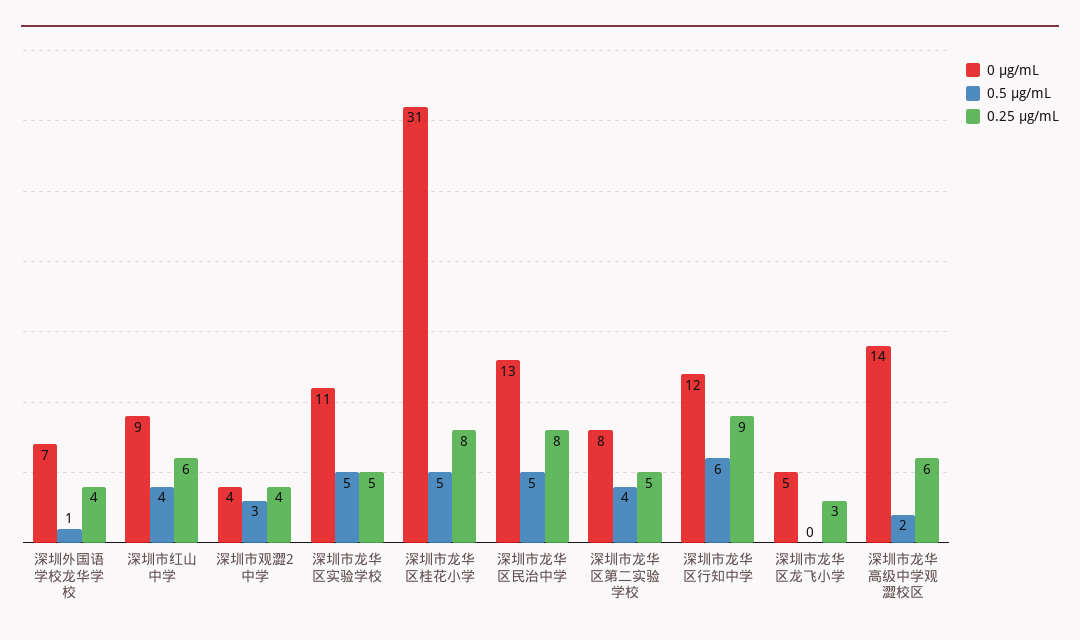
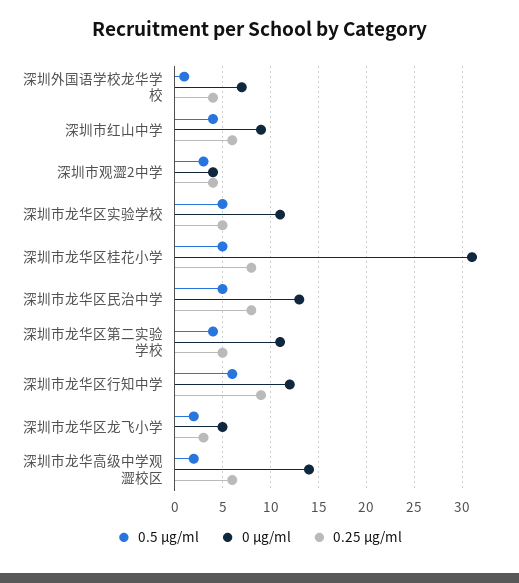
  {
    "0 μg/mL": {
      "深圳外国语学校龙华学校": 7,
      "深圳市红山中学": 9,
      "深圳市观澀2中学": 4,
      "深圳市龙华区实验学校": 11,
      "深圳市龙华区桂花小学": 31,
      "深圳市龙华区民治中学": 13,
-     "深圳市龙华区第二实验学校": 8,
+     "深圳市龙华区第二实验学校": 11,
      "深圳市龙华区行知中学": 12,
      "深圳市龙华区龙飞小学": 5,
      "深圳市龙华高级中学观澀校区": 14
    },
    "0.5 μg/mL": {
      "深圳外国语学校龙华学校": 1,
      "深圳市红山中学": 4,
      "深圳市观澀2中学": 3,
      "深圳市龙华区实验学校": 5,
      "深圳市龙华区桂花小学": 5,
      "深圳市龙华区民治中学": 5,
      "深圳市龙华区第二实验学校": 4,
      "深圳市龙华区行知中学": 6,
-     "深圳市龙华区龙飞小学": 0,
+     "深圳市龙华区龙飞小学": 2,
      "深圳市龙华高级中学观澀校区": 2
    },
    "0.25 μg/mL": {
      "深圳外国语学校龙华学校": 4,
      "深圳市红山中学": 6,
      "深圳市观澀2中学": 4,
      "深圳市龙华区实验学校": 5,
      "深圳市龙华区桂花小学": 8,
      "深圳市龙华区民治中学": 8,
      "深圳市龙华区第二实验学校": 5,
      "深圳市龙华区行知中学": 9,
      "深圳市龙华区龙飞小学": 3,
      "深圳市龙华高级中学观澀校区": 6
    }
  }

